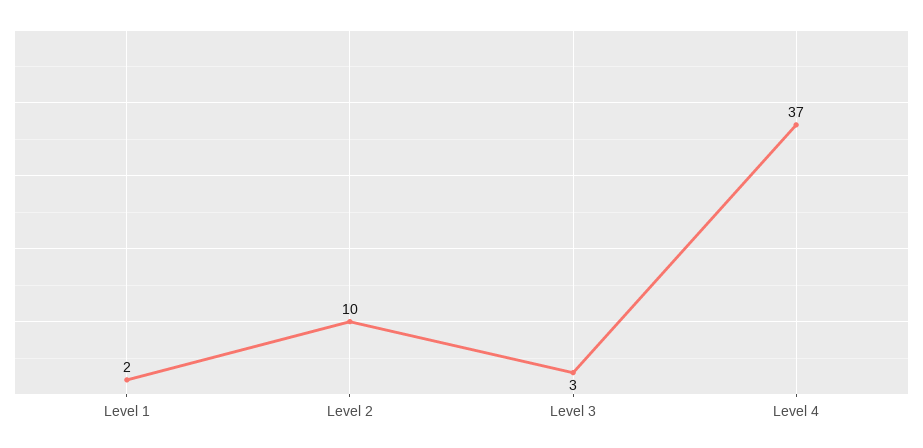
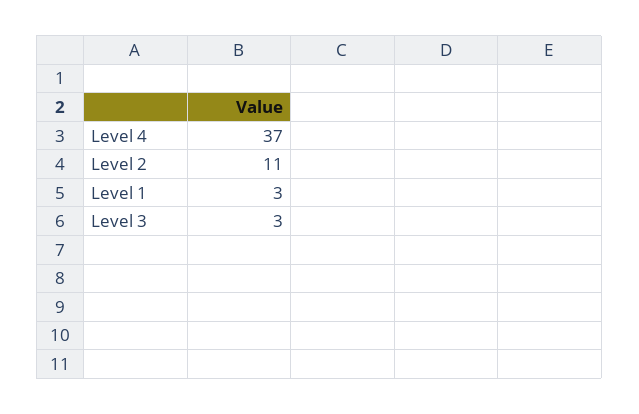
  {
-   "Level 1": 2,
+   "Level 1": 3,
-   "Level 2": 10,
+   "Level 2": 11,
    "Level 3": 3,
    "Level 4": 37
  }

